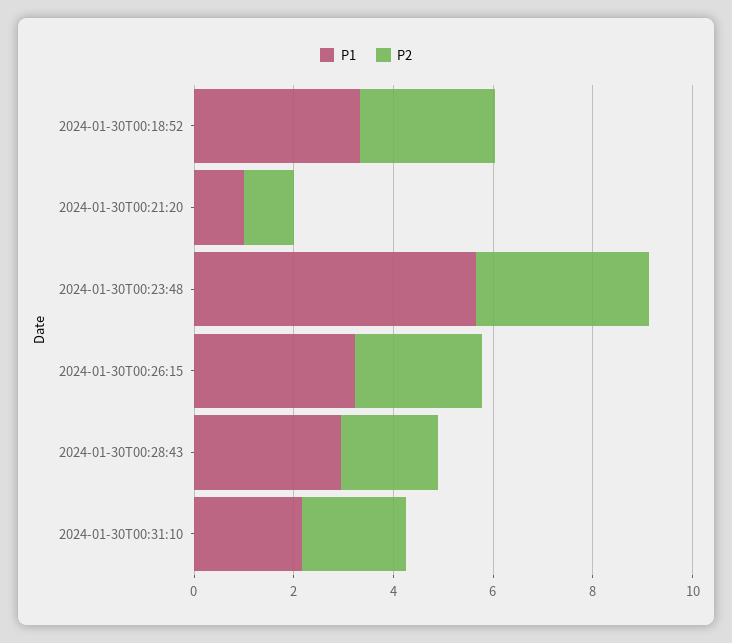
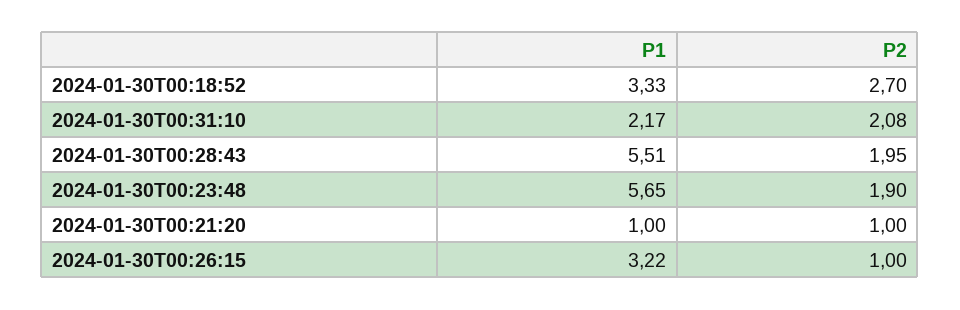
  {
    "P1": {
      "2024-01-30T00:18:52": 3.33,
      "2024-01-30T00:21:20": 1,
      "2024-01-30T00:23:48": 5.65,
      "2024-01-30T00:26:15": 3.22,
-     "2024-01-30T00:28:43": 3,
+     "2024-01-30T00:28:43": 5.51,
      "2024-01-30T00:31:10": 2.17
    },
    "P2": {
      "2024-01-30T00:18:52": 2.7,
      "2024-01-30T00:21:20": 1,
-     "2024-01-30T00:23:48": 3.5,
+     "2024-01-30T00:23:48": 1.9,
-     "2024-01-30T00:26:15": 2.5,
+     "2024-01-30T00:26:15": 1,
      "2024-01-30T00:28:43": 1.95,
      "2024-01-30T00:31:10": 2.08
    }
  }

